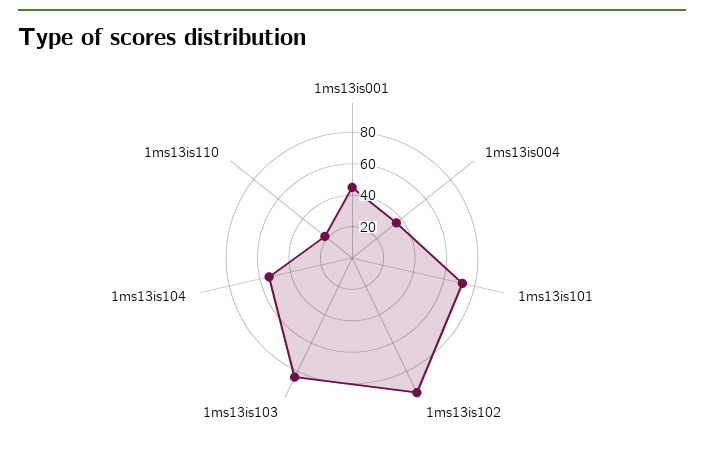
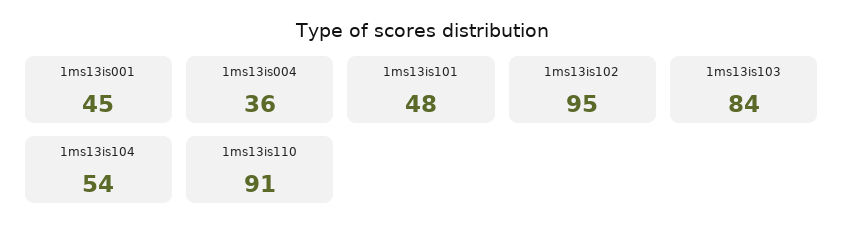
  {
    "1ms13is001": 45,
    "1ms13is004": 36,
-   "1ms13is101": 70,
+   "1ms13is101": 48,
    "1ms13is102": 95,
    "1ms13is103": 84,
    "1ms13is104": 54,
-   "1ms13is110": 20
+   "1ms13is110": 91
  }

